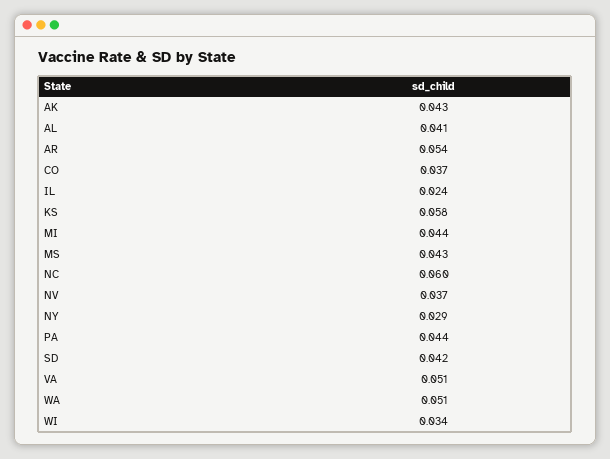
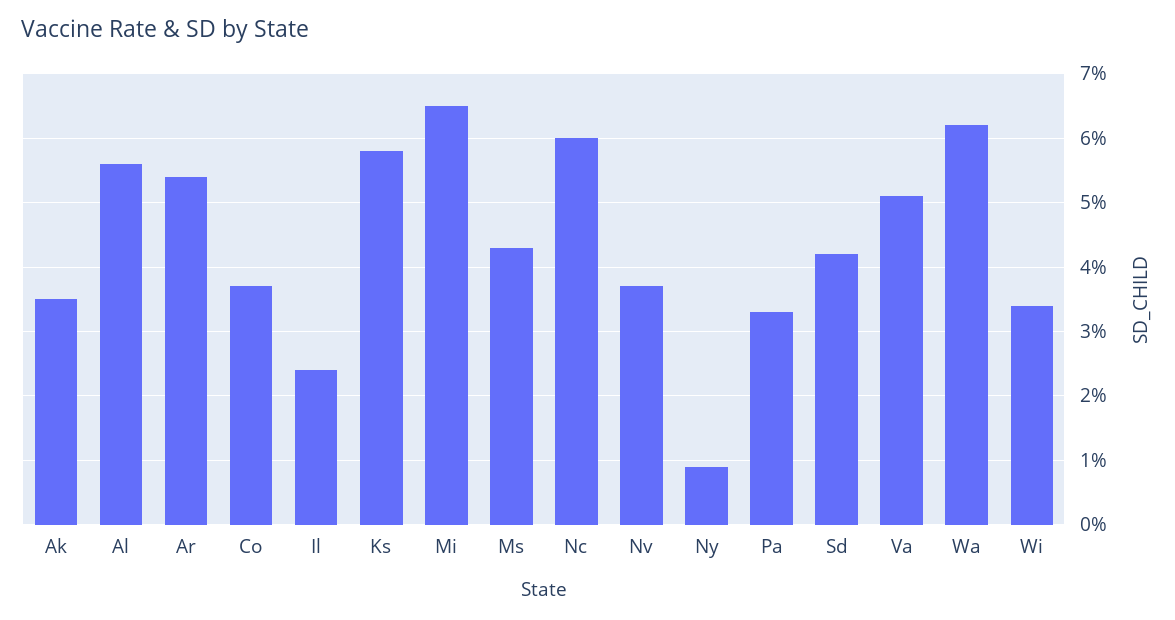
  {
-   "AK": 0.043,
+   "AK": 0.035,
-   "AL": 0.041,
+   "AL": 0.056,
    "AR": 0.054,
    "CO": 0.037,
    "IL": 0.024,
    "KS": 0.058,
-   "MI": 0.044,
+   "MI": 0.065,
    "MS": 0.043,
    "NC": 0.06,
    "NV": 0.037,
-   "NY": 0.029,
+   "NY": 0.009,
-   "PA": 0.044,
+   "PA": 0.033,
    "SD": 0.042,
    "VA": 0.051,
-   "WA": 0.051,
+   "WA": 0.062,
    "WI": 0.034
  }

